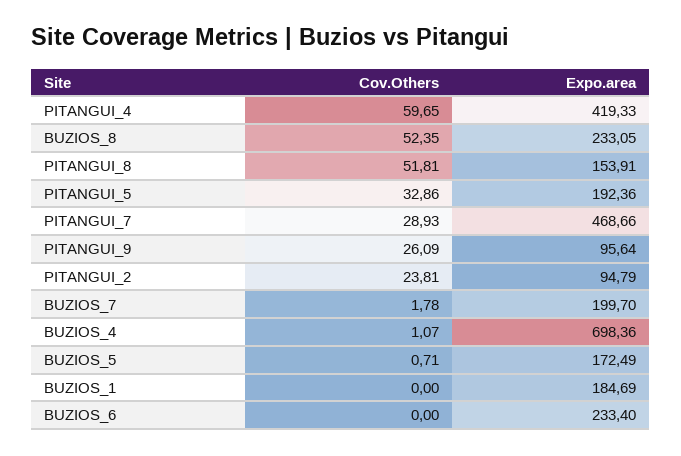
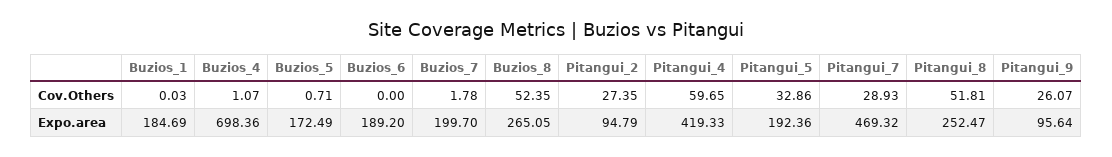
  {
    "Cov.Others": {
      "PITANGUI_4": 59.65,
      "BUZIOS_8": 52.35,
      "PITANGUI_8": 51.81,
      "PITANGUI_5": 32.86,
      "PITANGUI_7": 28.93,
-     "PITANGUI_9": 26.09,
+     "PITANGUI_9": 26.07,
-     "PITANGUI_2": 23.81,
+     "PITANGUI_2": 27.35,
      "BUZIOS_7": 1.78,
      "BUZIOS_4": 1.07,
      "BUZIOS_5": 0.71,
-     "BUZIOS_1": 0,
+     "BUZIOS_1": 0.03,
      "BUZIOS_6": 0
    },
    "Expo.area": {
      "PITANGUI_4": 419.33,
-     "BUZIOS_8": 233.05,
+     "BUZIOS_8": 265.05,
-     "PITANGUI_8": 153.91,
+     "PITANGUI_8": 252.47,
      "PITANGUI_5": 192.36,
-     "PITANGUI_7": 468.66,
+     "PITANGUI_7": 469.32,
      "PITANGUI_9": 95.64,
      "PITANGUI_2": 94.79,
      "BUZIOS_7": 199.7,
      "BUZIOS_4": 698.36,
      "BUZIOS_5": 172.49,
      "BUZIOS_1": 184.69,
-     "BUZIOS_6": 233.4
+     "BUZIOS_6": 189.2
    }
  }

